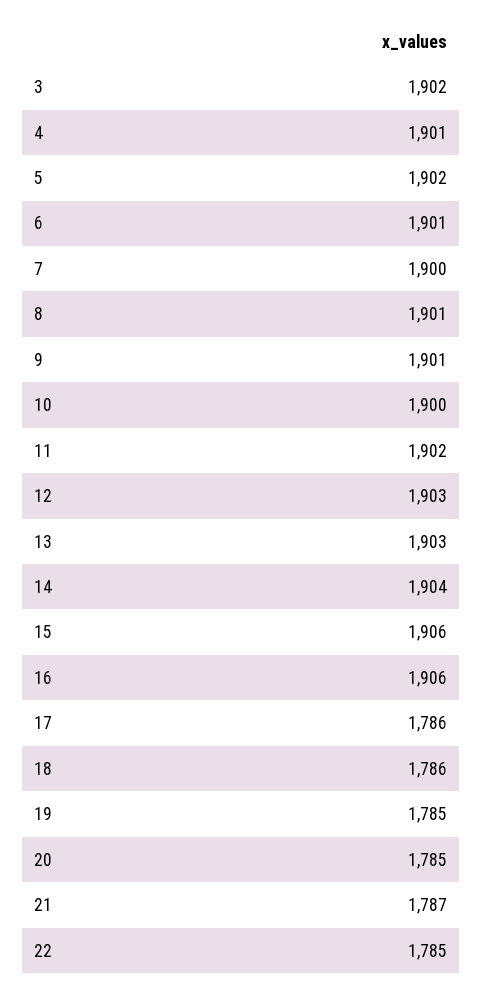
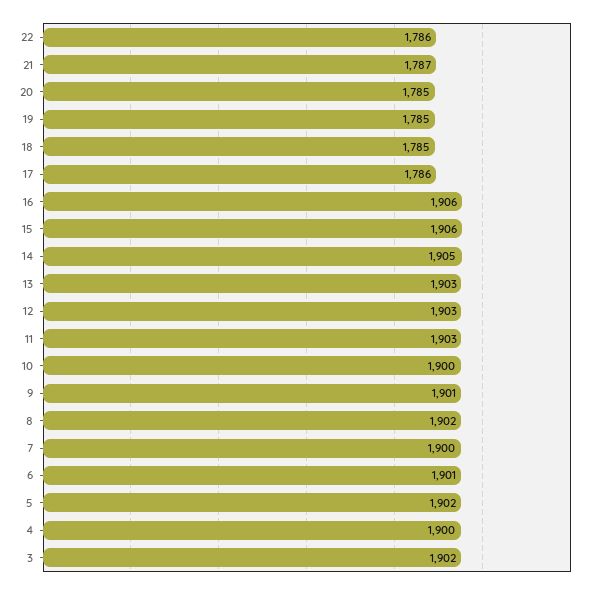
  {
    "3": 1902,
-   "4": 1901,
+   "4": 1900,
    "5": 1902,
    "6": 1901,
    "7": 1900,
-   "8": 1901,
+   "8": 1902,
    "9": 1901,
    "10": 1900,
-   "11": 1902,
+   "11": 1903,
    "12": 1903,
    "13": 1903,
-   "14": 1904,
+   "14": 1905,
    "15": 1906,
    "16": 1906,
    "17": 1786,
-   "18": 1786,
+   "18": 1785,
    "19": 1785,
    "20": 1785,
    "21": 1787,
-   "22": 1785
+   "22": 1786
  }

